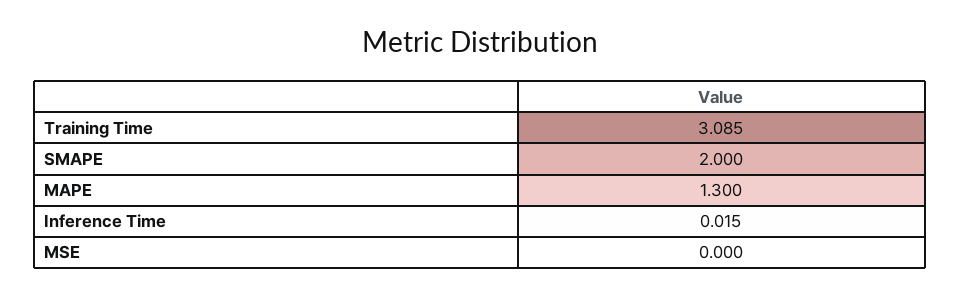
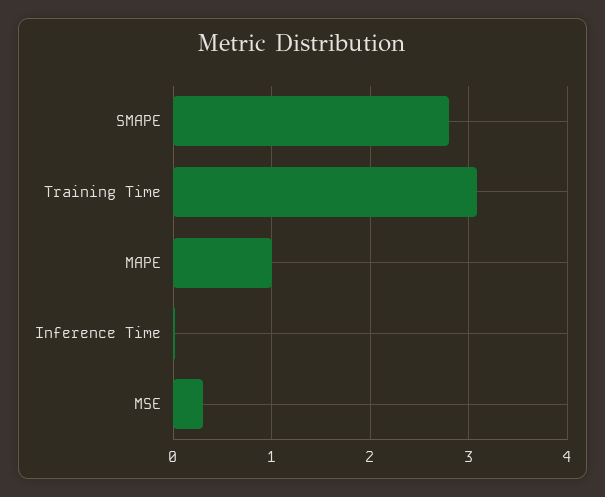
  {
    "Training Time": 3.085,
-   "SMAPE": 2,
+   "SMAPE": 2.8,
-   "MAPE": 1.3,
+   "MAPE": 1,
    "Inference Time": 0.015,
-   "MSE": 0
+   "MSE": 0.3
  }

